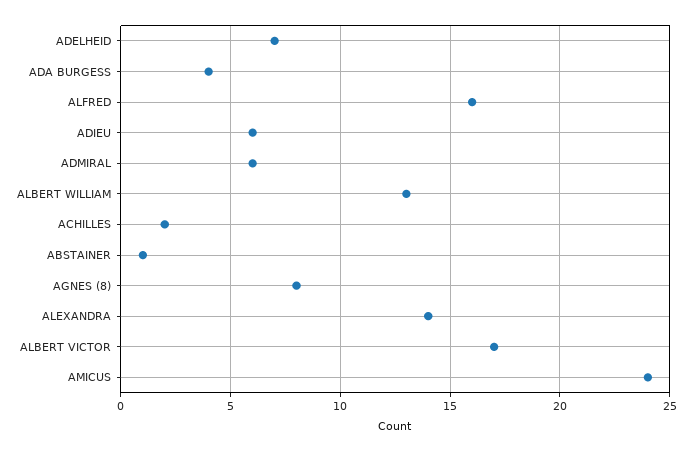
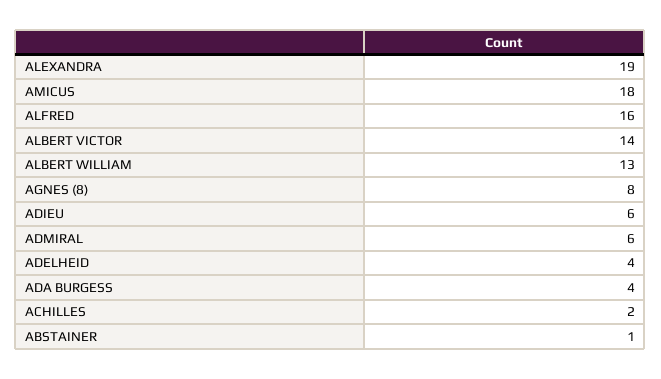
  {
-   "ADELHEID": 7,
+   "ADELHEID": 4,
    "ADA BURGESS": 4,
    "ALFRED": 16,
    "ADIEU": 6,
    "ADMIRAL": 6,
    "ALBERT WILLIAM": 13,
    "ACHILLES": 2,
    "ABSTAINER": 1,
    "AGNES (8)": 8,
-   "ALEXANDRA": 14,
+   "ALEXANDRA": 19,
-   "ALBERT VICTOR": 17,
+   "ALBERT VICTOR": 14,
-   "AMICUS": 24
+   "AMICUS": 18
  }

